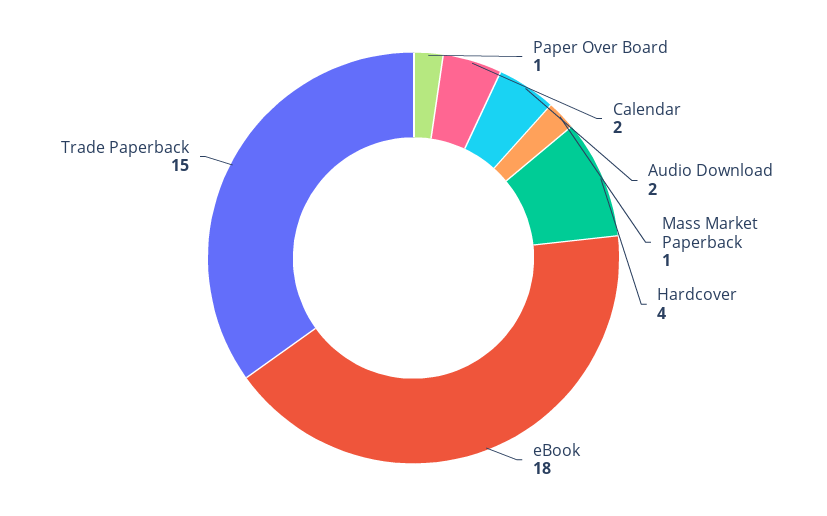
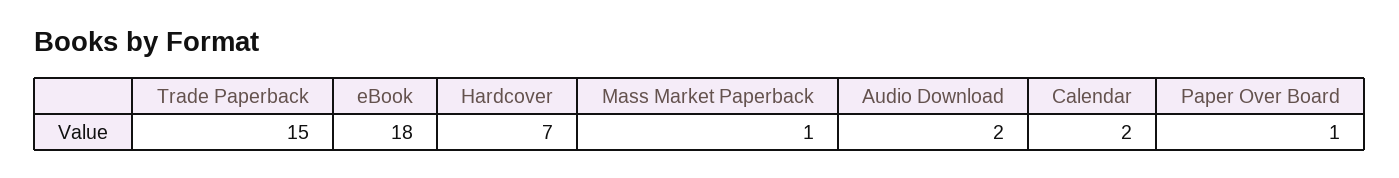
  {
    "Paper Over Board": 1,
    "Calendar": 2,
    "Audio Download": 2,
    "Mass Market Paperback": 1,
-   "Hardcover": 4,
+   "Hardcover": 7,
    "eBook": 18,
    "Trade Paperback": 15
  }

